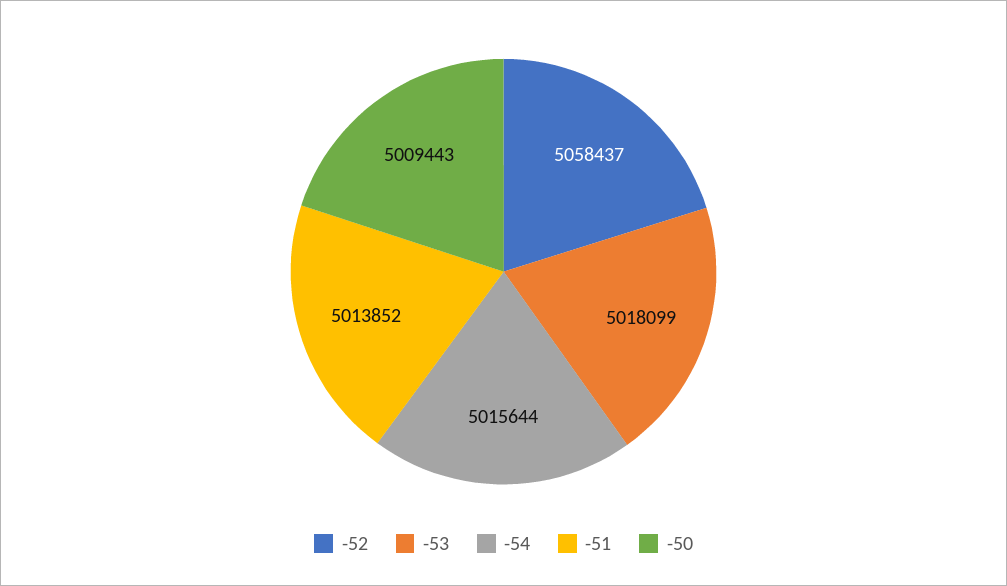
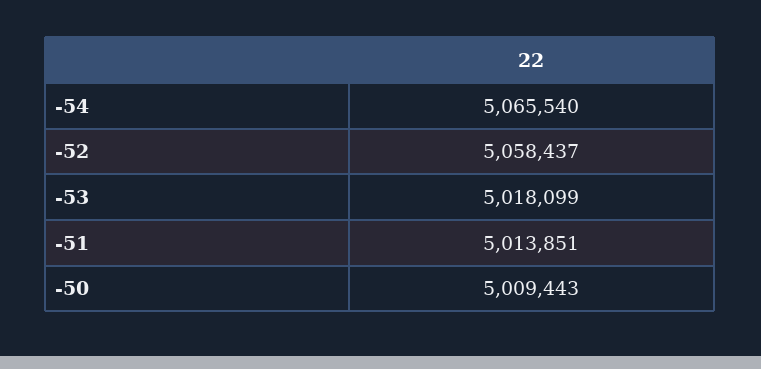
  {
    "-52": 5058437,
    "-53": 5018099,
-   "-54": 5015644,
+   "-54": 5065540,
-   "-51": 5013852,
+   "-51": 5013851,
    "-50": 5009443
  }

